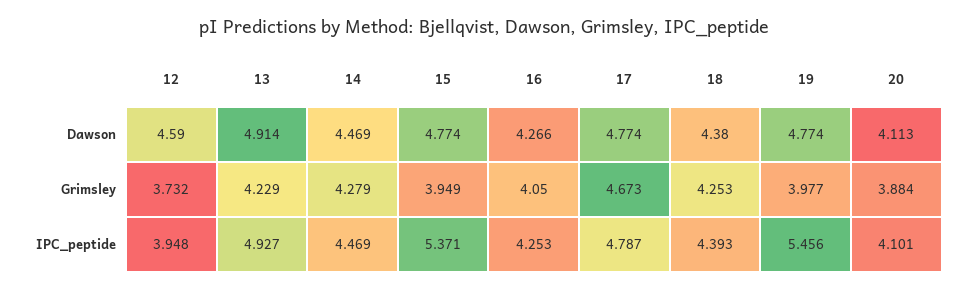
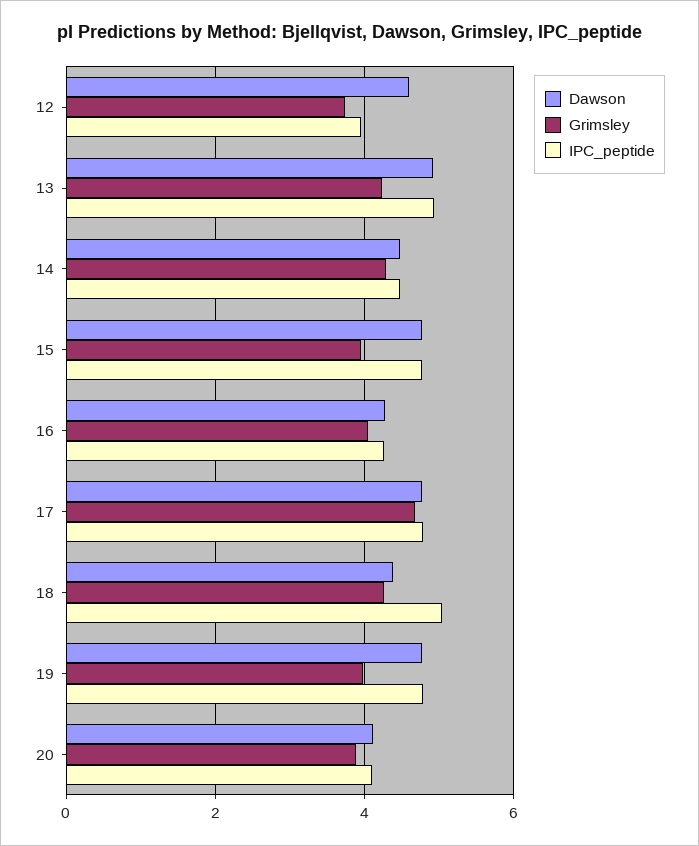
  {
    "Dawson": {
      "12": 4.59,
      "13": 4.914,
      "14": 4.469,
      "15": 4.774,
      "16": 4.266,
      "17": 4.774,
      "18": 4.38,
      "19": 4.774,
      "20": 4.113
    },
    "Grimsley": {
      "12": 3.732,
      "13": 4.229,
      "14": 4.279,
      "15": 3.949,
      "16": 4.05,
      "17": 4.673,
      "18": 4.253,
      "19": 3.977,
      "20": 3.884
    },
    "IPC_peptide": {
      "12": 3.948,
      "13": 4.927,
      "14": 4.469,
-     "15": 5.371,
+     "15": 4.8,
      "16": 4.253,
      "17": 4.787,
-     "18": 4.393,
+     "18": 5,
-     "19": 5.456,
+     "19": 4.8,
      "20": 4.101
    }
  }

